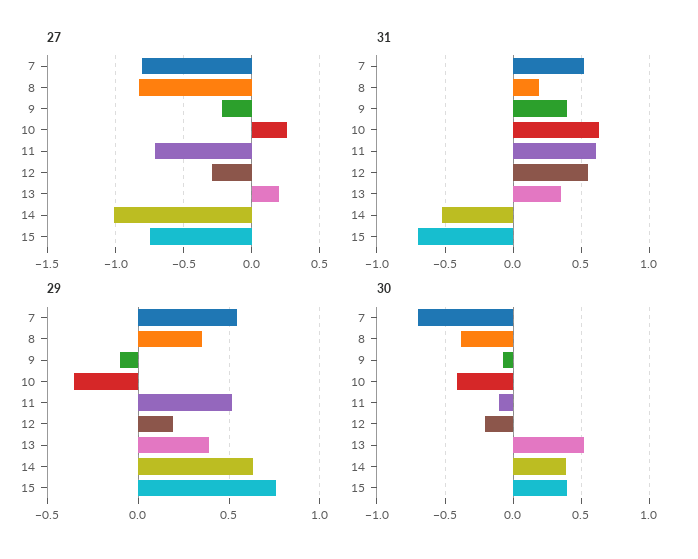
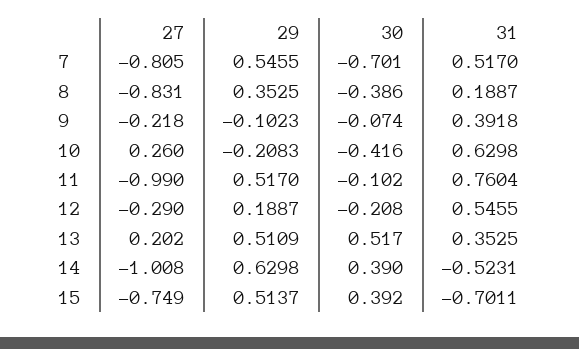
  {
    "27": {
      "7": -0.805,
      "8": -0.831,
      "9": -0.218,
      "10": 0.26,
-     "11": -0.7,
+     "11": -0.99,
      "12": -0.29,
      "13": 0.202,
      "14": -1.008,
      "15": -0.749
    },
    "31": {
      "7": 0.517,
      "8": 0.1887,
      "9": 0.3918,
      "10": 0.6298,
-     "11": 0.6,
+     "11": 0.7604,
      "12": 0.5455,
      "13": 0.3525,
      "14": -0.5231,
      "15": -0.7011
    },
    "29": {
      "7": 0.5455,
      "8": 0.3525,
      "9": -0.1023,
-     "10": -0.35,
+     "10": -0.2083,
      "11": 0.517,
      "12": 0.1887,
-     "13": 0.4,
+     "13": 0.5109,
      "14": 0.6298,
-     "15": 0.75
+     "15": 0.5137
    },
    "30": {
      "7": -0.701,
      "8": -0.386,
      "9": -0.074,
      "10": -0.416,
      "11": -0.102,
      "12": -0.208,
      "13": 0.517,
      "14": 0.39,
      "15": 0.392
    }
  }

